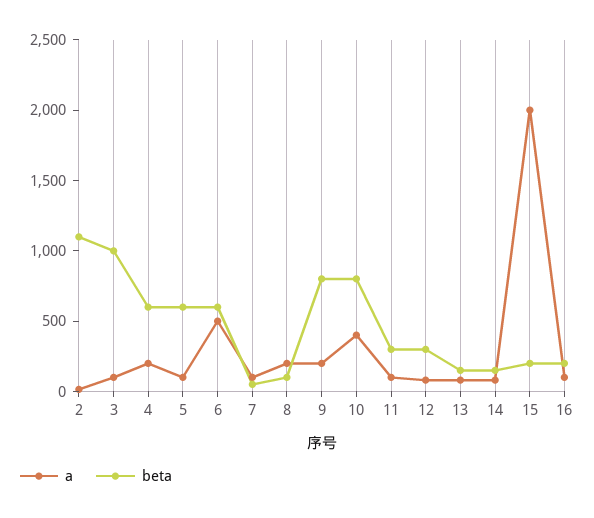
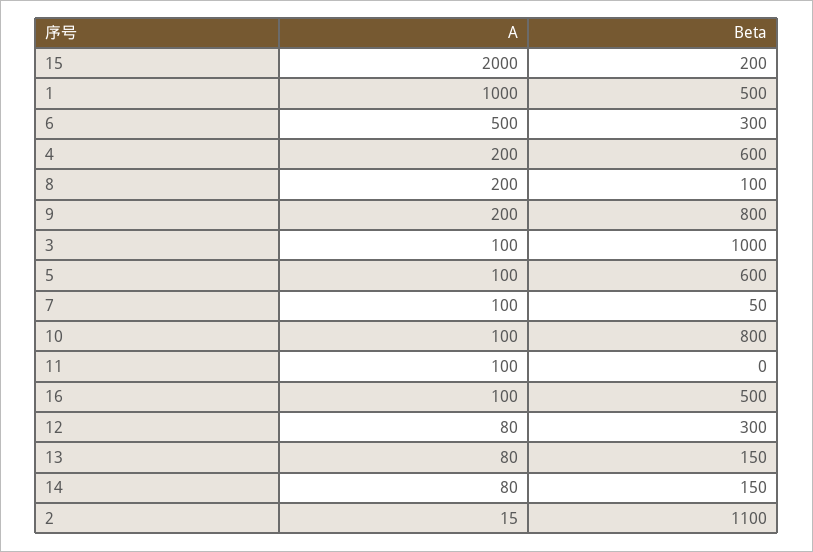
  {
    "a": {
      "2": 15,
      "3": 100,
      "4": 200,
      "5": 100,
      "6": 500,
      "7": 100,
      "8": 200,
      "9": 200,
-     "10": 400,
+     "10": 100,
      "11": 100,
      "12": 80,
      "13": 80,
      "14": 80,
      "15": 2000,
-     "16": 100
+     "16": 100,
+     "1": 1000
    },
    "beta": {
      "2": 1100,
      "3": 1000,
      "4": 600,
      "5": 600,
-     "6": 600,
+     "6": 300,
      "7": 50,
      "8": 100,
      "9": 800,
      "10": 800,
-     "11": 300,
+     "11": 0,
      "12": 300,
      "13": 150,
      "14": 150,
      "15": 200,
-     "16": 200
+     "16": 500,
+     "1": 500
    }
  }

